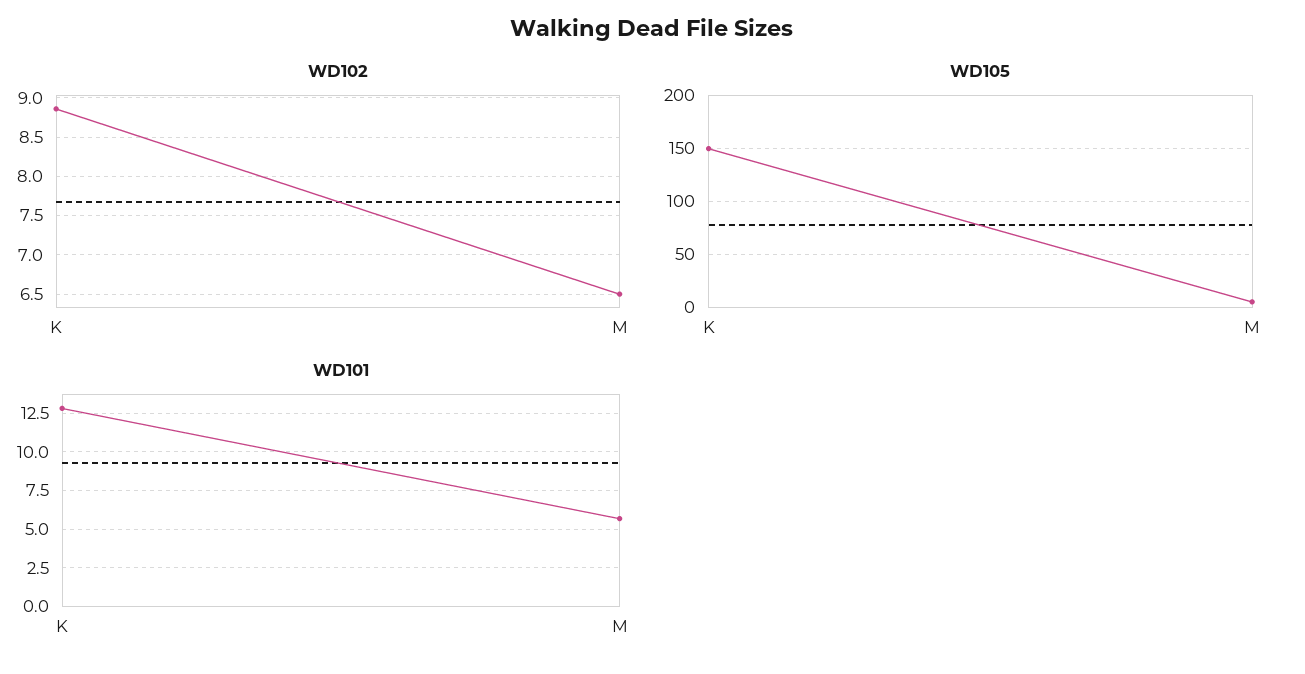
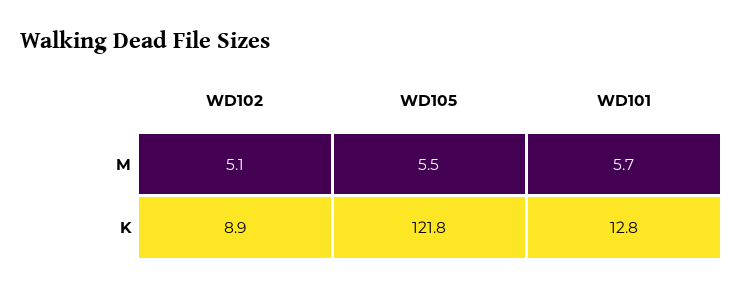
  {
    "WD102": {
      "K": 8.9,
-     "M": 6.5
+     "M": 5.1
    },
    "WD105": {
-     "K": 150,
+     "K": 121.8,
      "M": 5.5
    },
    "WD101": {
      "K": 12.8,
      "M": 5.7
    }
  }

